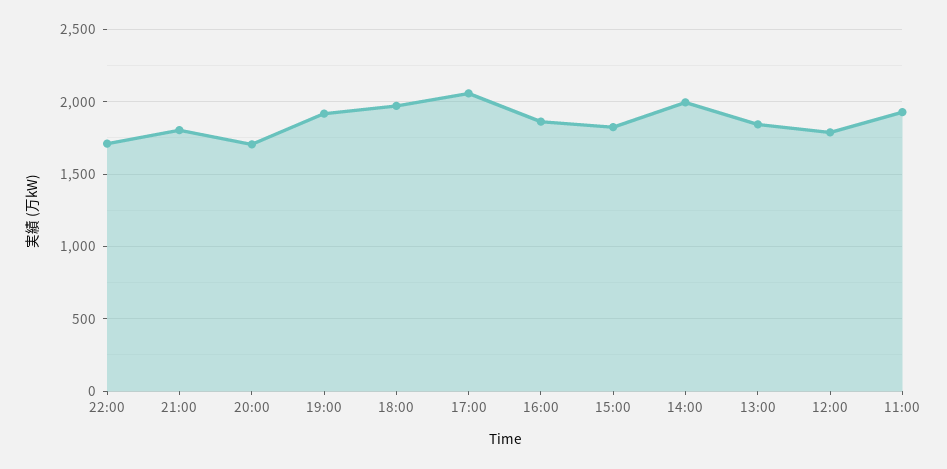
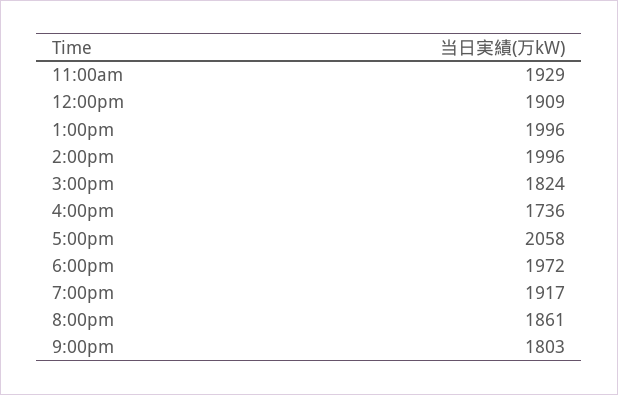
  {
-   "22:00": 1700,
    "21:00": 1803,
-   "20:00": 1700,
+   "20:00": 1861,
    "19:00": 1917,
    "18:00": 1972,
    "17:00": 2058,
-   "16:00": 1850,
+   "16:00": 1736,
    "15:00": 1824,
    "14:00": 1996,
-   "13:00": 1850,
+   "13:00": 1996,
-   "12:00": 1800,
+   "12:00": 1909,
    "11:00": 1929
  }

